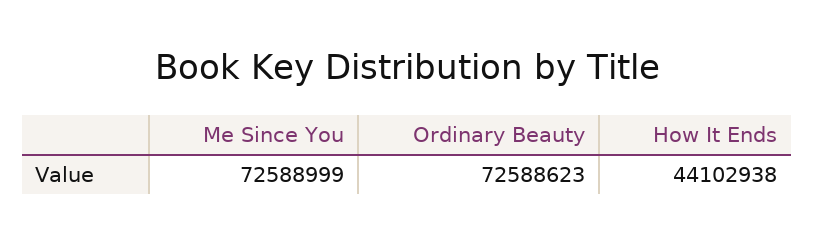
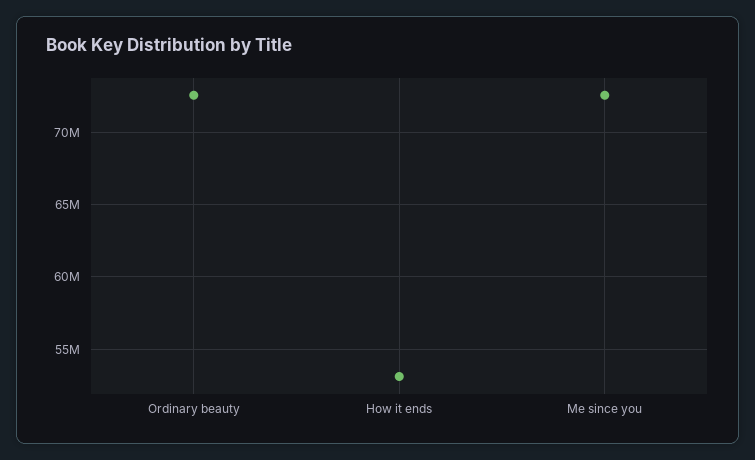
  {
    "Me Since You": 72588999,
    "Ordinary Beauty": 72588623,
-   "How It Ends": 44102938
+   "How It Ends": 53000000
  }

